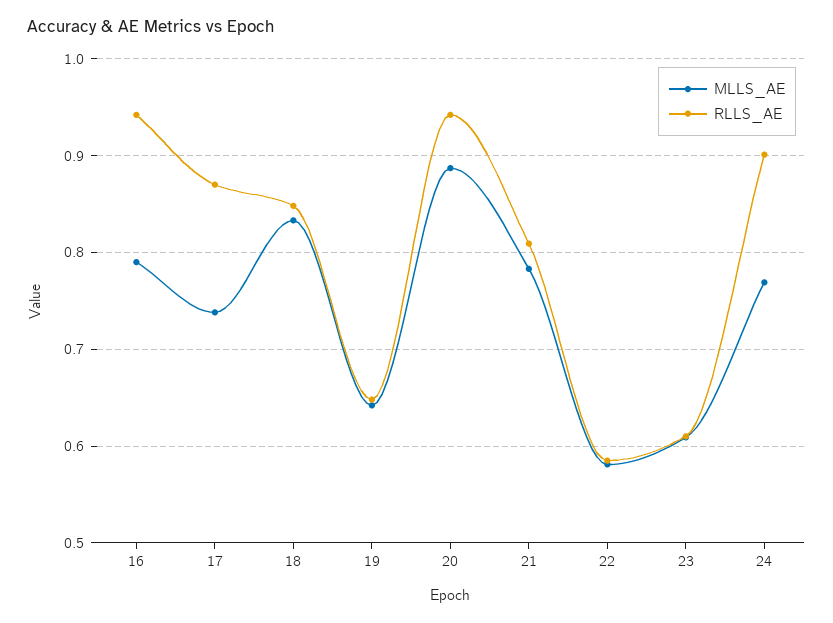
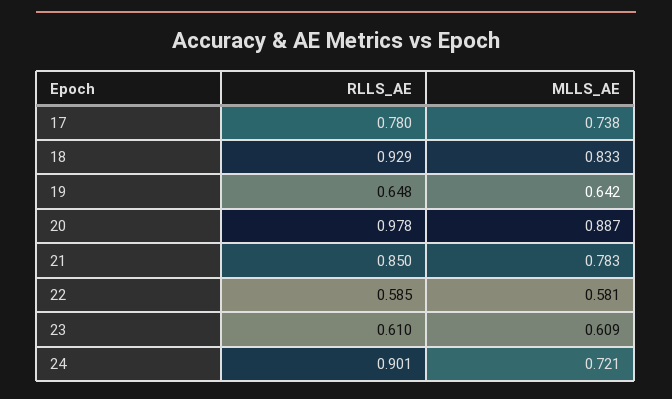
  {
    "MLLS_AE": {
-     "16": 0.79,
      "17": 0.738,
      "18": 0.833,
      "19": 0.642,
      "20": 0.887,
      "21": 0.783,
      "22": 0.581,
      "23": 0.609,
-     "24": 0.77
+     "24": 0.721
    },
    "RLLS_AE": {
-     "16": 0.94,
-     "17": 0.87,
+     "17": 0.78,
-     "18": 0.85,
+     "18": 0.929,
      "19": 0.648,
-     "20": 0.94,
+     "20": 0.978,
-     "21": 0.81,
+     "21": 0.85,
      "22": 0.585,
      "23": 0.61,
      "24": 0.901
    }
  }

